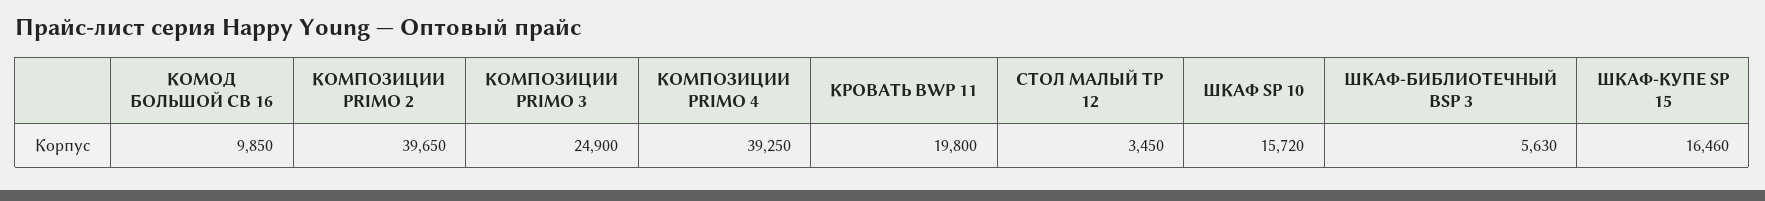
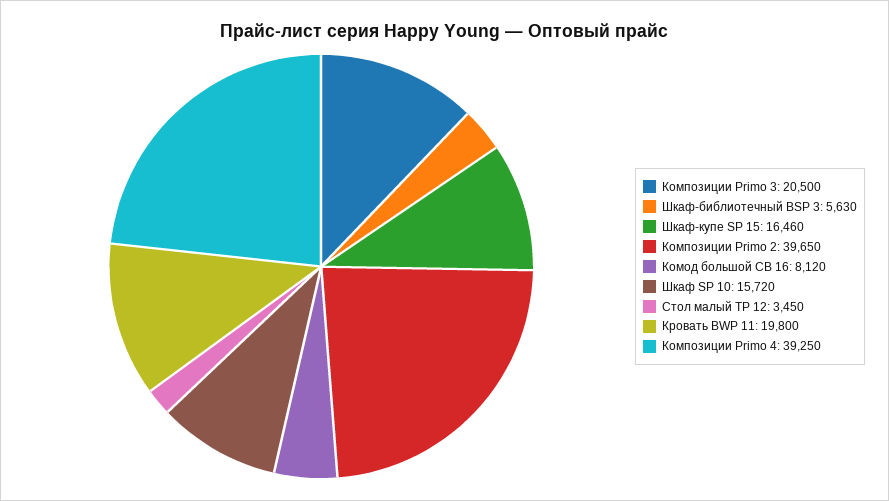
  {
-   "КОМОД БОЛЬШОЙ CB 16": 9850,
+   "КОМОД БОЛЬШОЙ CB 16": 8120,
    "КОМПОЗИЦИИ PRIMO 2": 39650,
-   "КОМПОЗИЦИИ PRIMO 3": 24900,
+   "КОМПОЗИЦИИ PRIMO 3": 20500,
    "КОМПОЗИЦИИ PRIMO 4": 39250,
    "КРОВАТЬ BWP 11": 19800,
    "СТОЛ МАЛЫЙ TP 12": 3450,
    "ШКАФ SP 10": 15720,
    "ШКАФ-БИБЛИОТЕЧНЫЙ BSP 3": 5630,
    "ШКАФ-КУПЕ SP 15": 16460
  }

